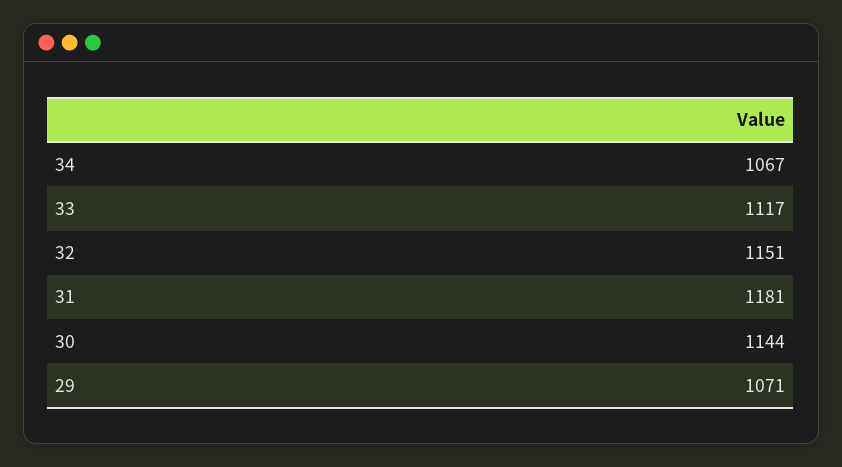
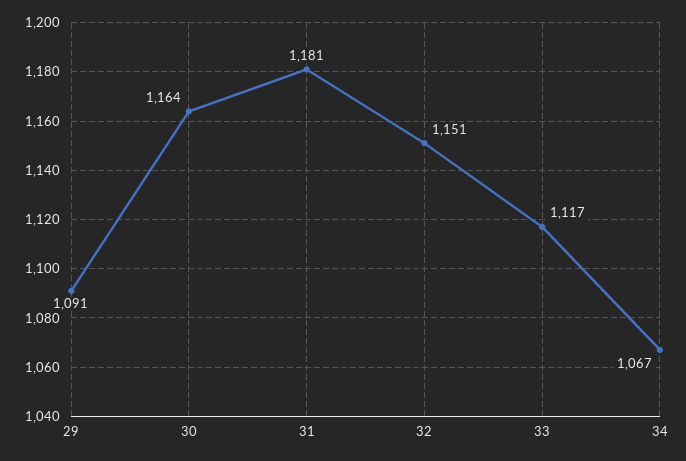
  {
    "34": 1067,
    "33": 1117,
    "32": 1151,
    "31": 1181,
-   "30": 1144,
+   "30": 1164,
-   "29": 1071
+   "29": 1091
  }

